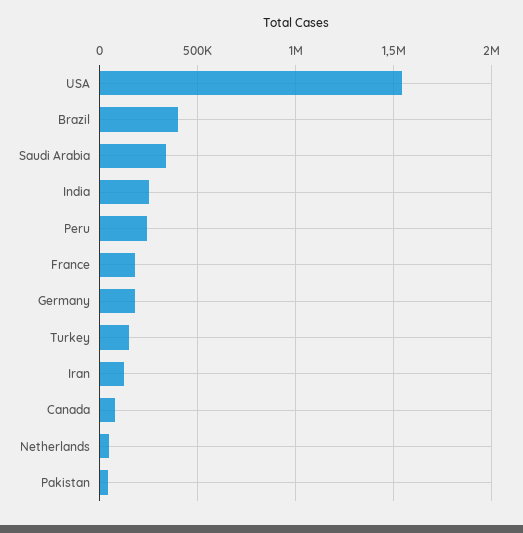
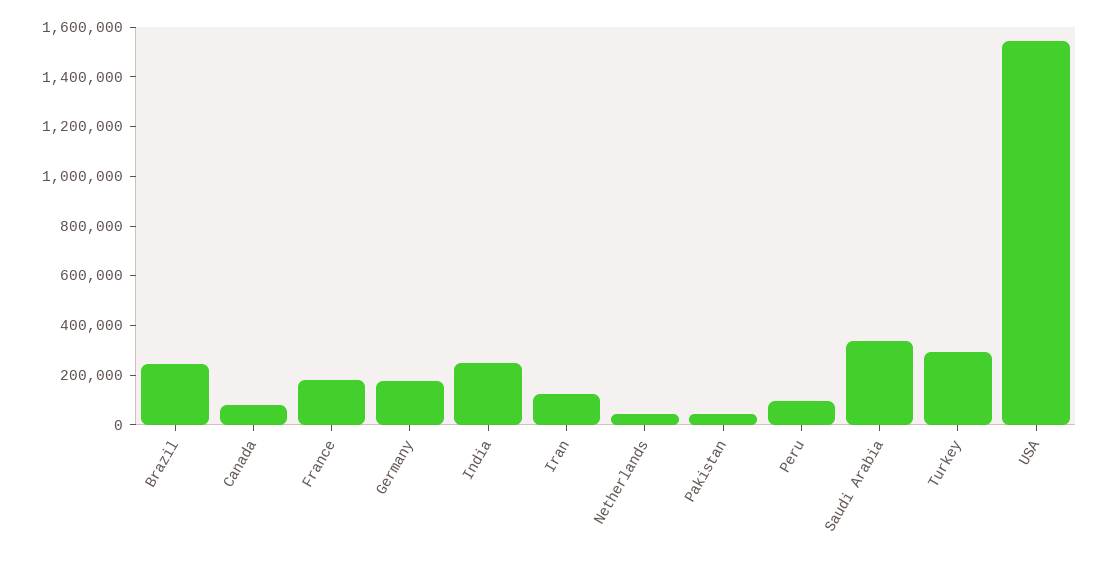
  {
    "USA": 1550000,
-   "Brazil": 400000,
+   "Brazil": 250000,
    "Saudi Arabia": 350000,
    "India": 250000,
-   "Peru": 250000,
+   "Peru": 100000,
    "France": 200000,
    "Germany": 200000,
-   "Turkey": 150000,
+   "Turkey": 300000,
    "Iran": 100000,
    "Canada": 100000,
    "Netherlands": 50000,
    "Pakistan": 50000
  }

